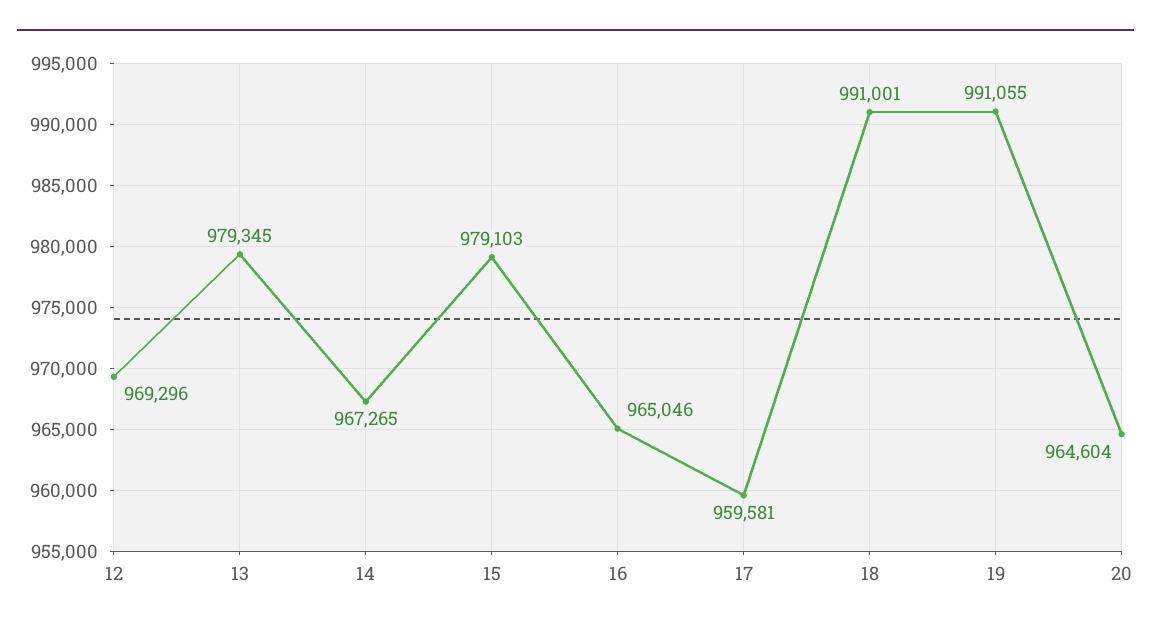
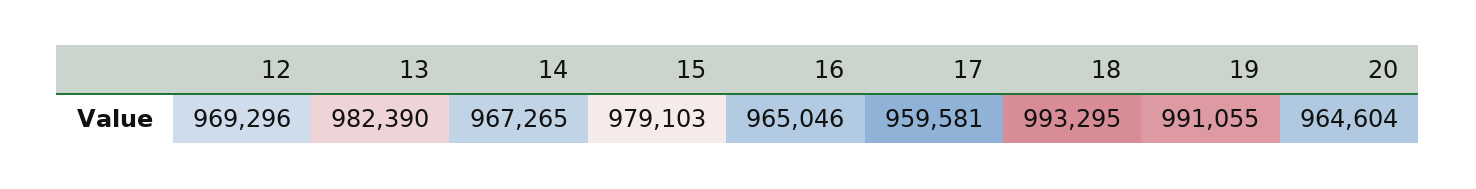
  {
    "12": 969296,
-   "13": 979345,
+   "13": 982390,
    "14": 967265,
    "15": 979103,
    "16": 965046,
    "17": 959581,
-   "18": 991001,
+   "18": 993295,
    "19": 991055,
    "20": 964604
  }

